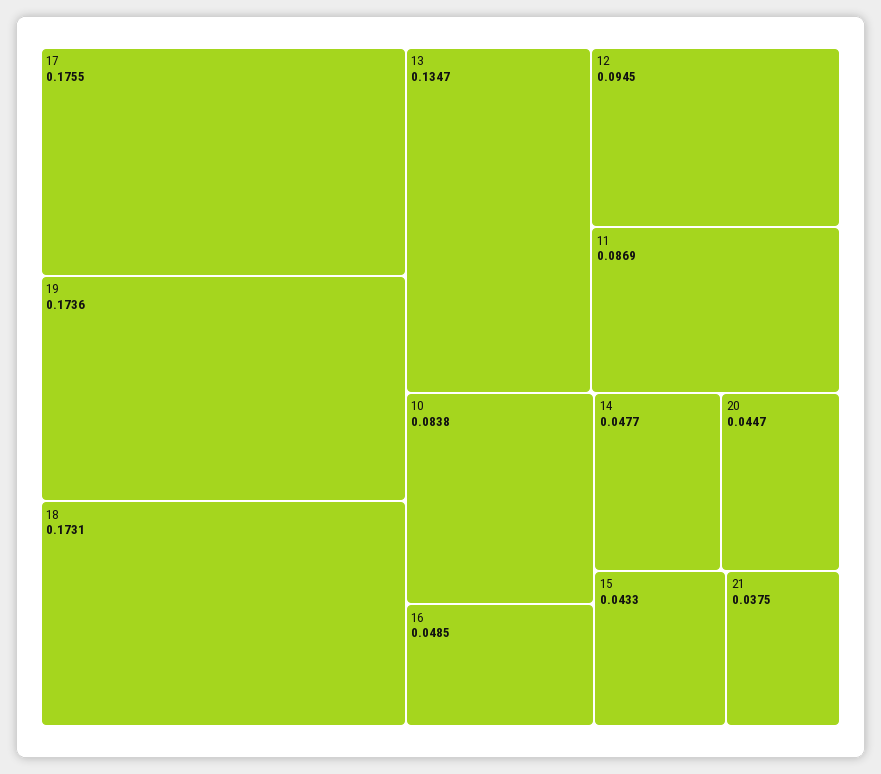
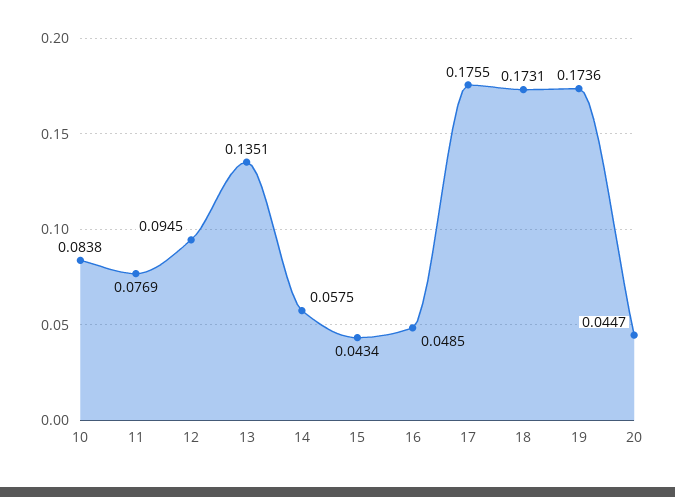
  {
    "17": 0.1755,
    "19": 0.1736,
    "18": 0.1731,
-   "13": 0.1347,
+   "13": 0.1351,
    "12": 0.0945,
-   "11": 0.0869,
+   "11": 0.0769,
    "10": 0.0838,
    "16": 0.0485,
-   "14": 0.0477,
+   "14": 0.0575,
    "20": 0.0447,
-   "15": 0.0433,
+   "15": 0.0434
-   "21": 0.0375
  }

